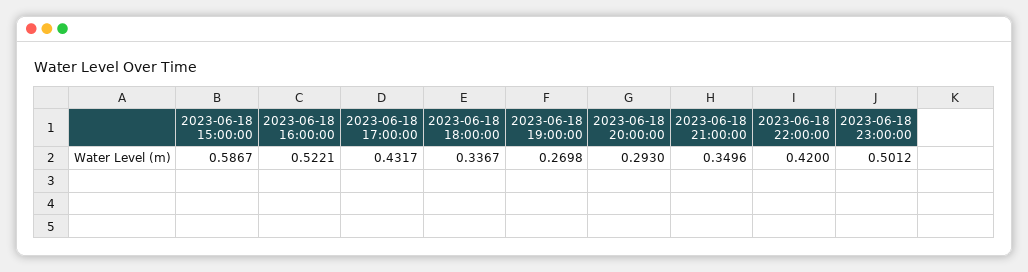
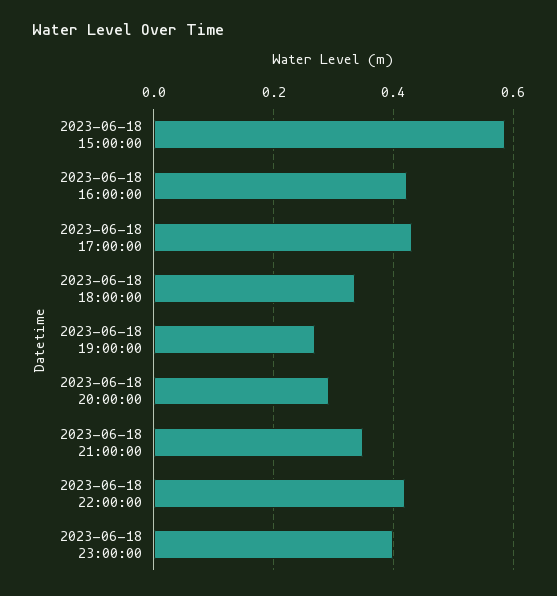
  {
    "2023-06-18 15:00:00": 0.5867,
-   "2023-06-18 16:00:00": 0.5221,
+   "2023-06-18 16:00:00": 0.42,
    "2023-06-18 17:00:00": 0.4317,
    "2023-06-18 18:00:00": 0.3367,
    "2023-06-18 19:00:00": 0.2698,
    "2023-06-18 20:00:00": 0.293,
    "2023-06-18 21:00:00": 0.3496,
    "2023-06-18 22:00:00": 0.42,
-   "2023-06-18 23:00:00": 0.5012
+   "2023-06-18 23:00:00": 0.4
  }

